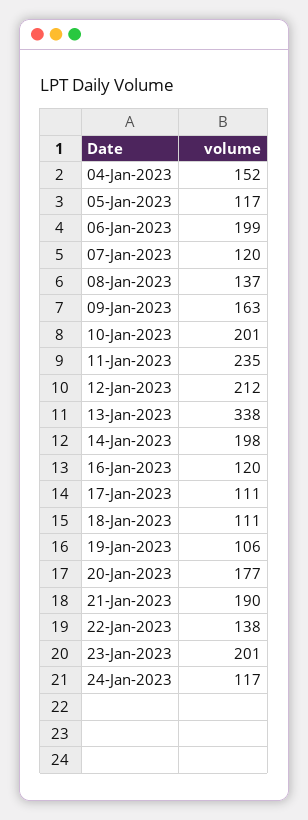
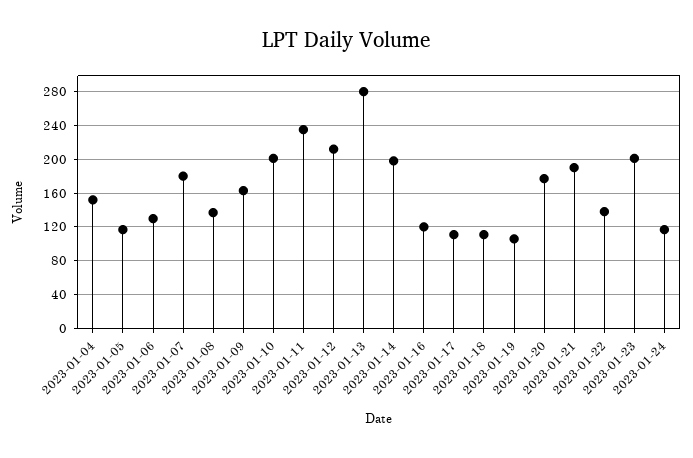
  {
    "04-Jan-2023": 152,
    "05-Jan-2023": 117,
-   "06-Jan-2023": 199,
+   "06-Jan-2023": 130,
-   "07-Jan-2023": 120,
+   "07-Jan-2023": 180,
    "08-Jan-2023": 137,
    "09-Jan-2023": 163,
    "10-Jan-2023": 201,
    "11-Jan-2023": 235,
    "12-Jan-2023": 212,
-   "13-Jan-2023": 338,
+   "13-Jan-2023": 280,
    "14-Jan-2023": 198,
    "16-Jan-2023": 120,
    "17-Jan-2023": 111,
    "18-Jan-2023": 111,
    "19-Jan-2023": 106,
    "20-Jan-2023": 177,
    "21-Jan-2023": 190,
    "22-Jan-2023": 138,
    "23-Jan-2023": 201,
    "24-Jan-2023": 117
  }

